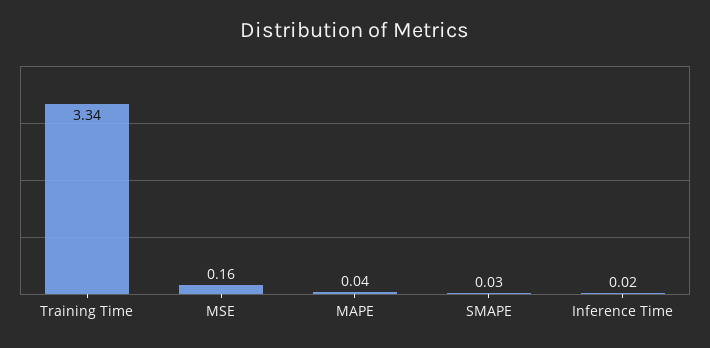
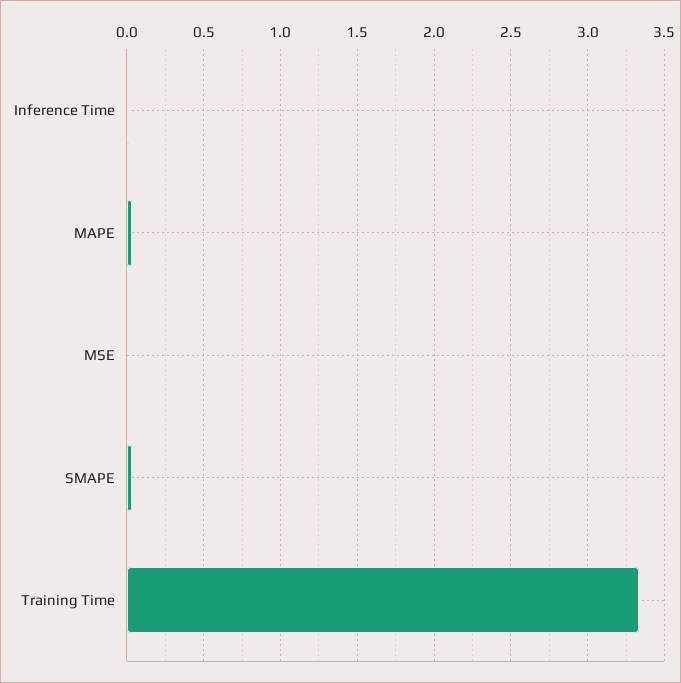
  {
    "Training Time": 3.34,
-   "MSE": 0.16,
+   "MSE": 0,
    "MAPE": 0.04,
    "SMAPE": 0.03,
    "Inference Time": 0.02
  }

